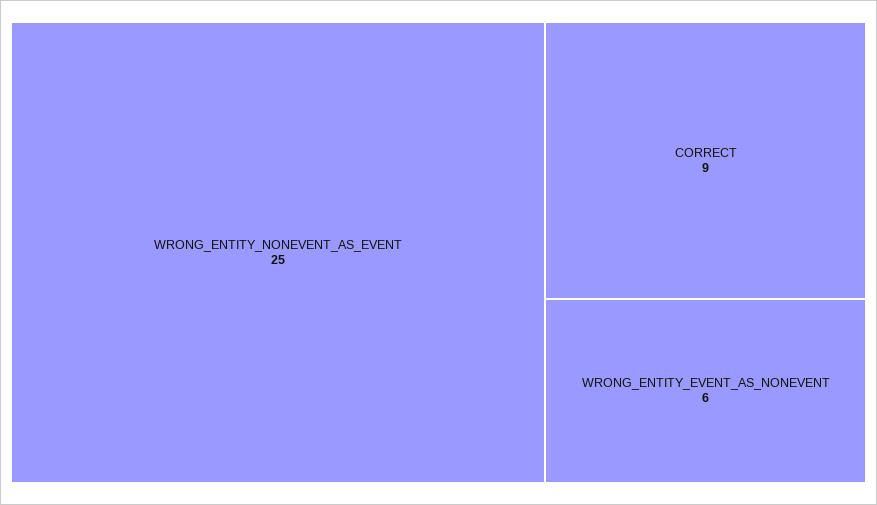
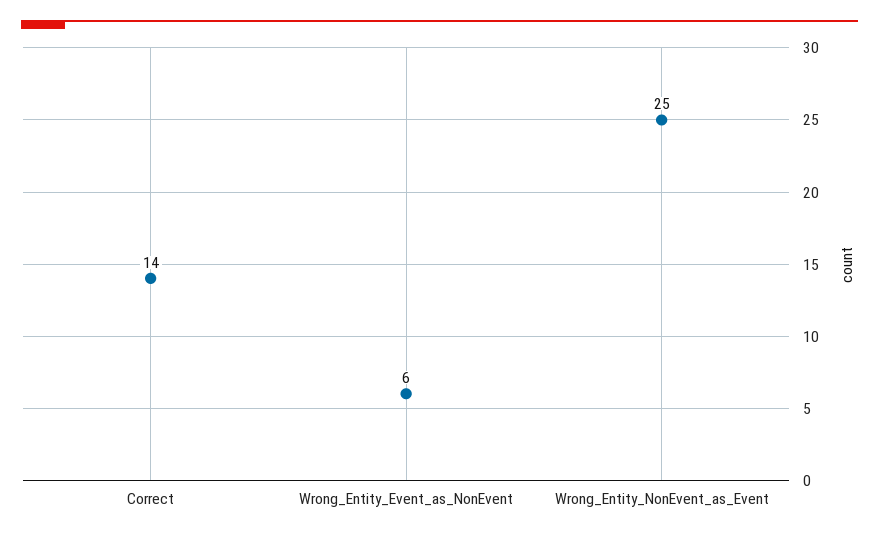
  {
    "WRONG_ENTITY_NONEVENT_AS_EVENT": 25,
-   "CORRECT": 9,
+   "CORRECT": 14,
    "WRONG_ENTITY_EVENT_AS_NONEVENT": 6
  }

